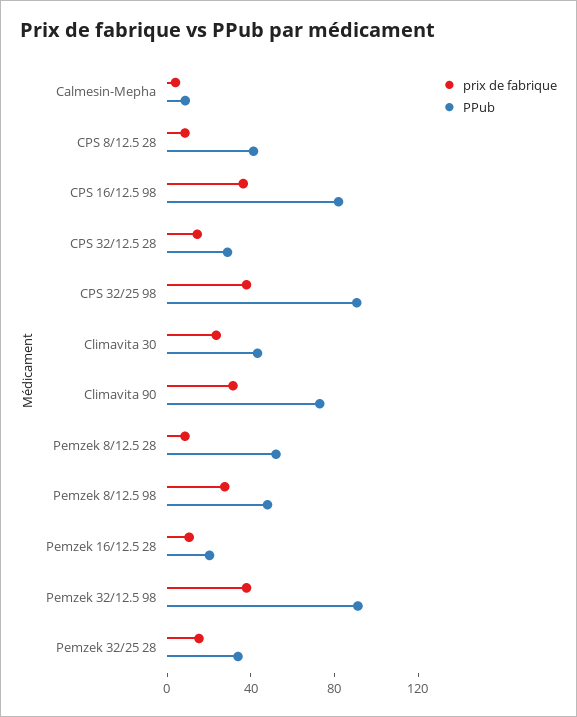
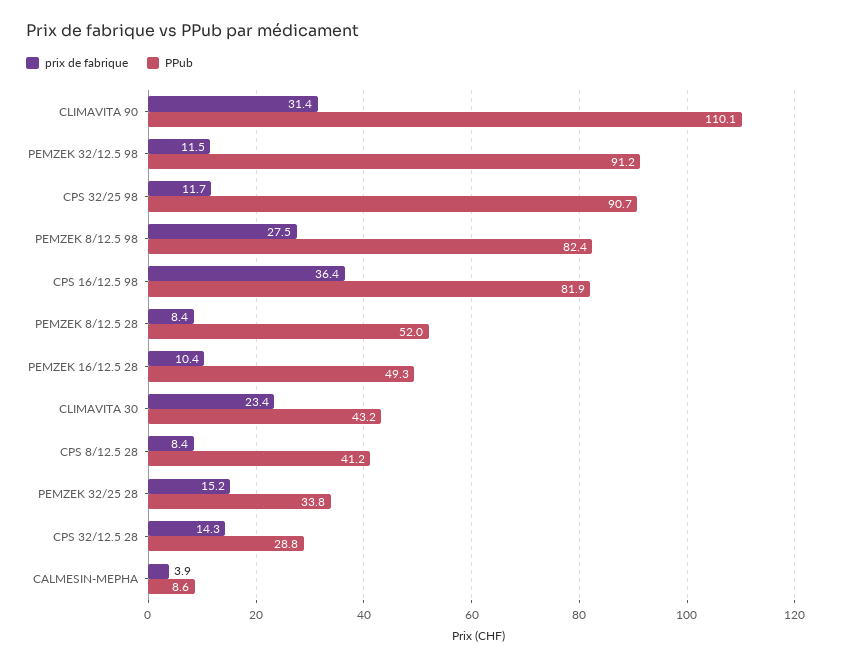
  {
    "prix de fabrique": {
      "Calmesin-Mepha": 3.9,
      "CPS 8/12.5 28": 8.4,
      "CPS 16/12.5 98": 36.4,
      "CPS 32/12.5 28": 14.3,
-     "CPS 32/25 98": 40,
+     "CPS 32/25 98": 11.7,
      "Climavita 30": 23.4,
      "Climavita 90": 31.4,
      "Pemzek 8/12.5 28": 8.4,
      "Pemzek 8/12.5 98": 27.5,
      "Pemzek 16/12.5 28": 10.4,
-     "Pemzek 32/12.5 98": 40,
+     "Pemzek 32/12.5 98": 11.5,
      "Pemzek 32/25 28": 15.2
    },
    "PPub": {
      "Calmesin-Mepha": 8.6,
      "CPS 8/12.5 28": 41.2,
      "CPS 16/12.5 98": 81.9,
      "CPS 32/12.5 28": 28.8,
      "CPS 32/25 98": 90.7,
      "Climavita 30": 43.2,
-     "Climavita 90": 70,
+     "Climavita 90": 110.1,
      "Pemzek 8/12.5 28": 52,
-     "Pemzek 8/12.5 98": 50,
+     "Pemzek 8/12.5 98": 82.4,
-     "Pemzek 16/12.5 28": 20,
+     "Pemzek 16/12.5 28": 49.3,
      "Pemzek 32/12.5 98": 91.2,
      "Pemzek 32/25 28": 33.8
    }
  }

